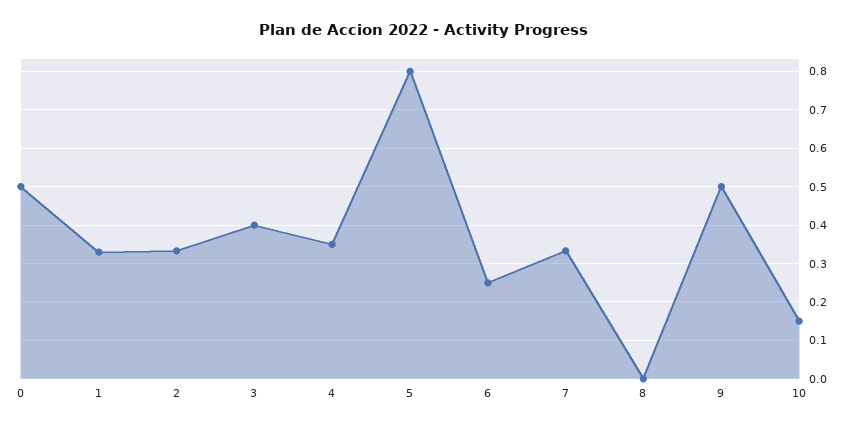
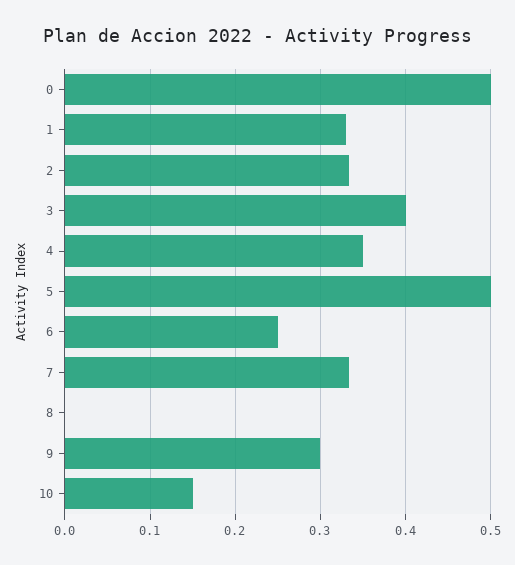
  {
    "0": 0.5,
    "1": 0.33,
    "2": 0.33,
    "3": 0.4,
    "4": 0.35,
-   "5": 0.8,
+   "5": 0.5,
    "6": 0.25,
    "7": 0.33,
    "8": 0,
-   "9": 0.5,
+   "9": 0.3,
    "10": 0.15
  }

